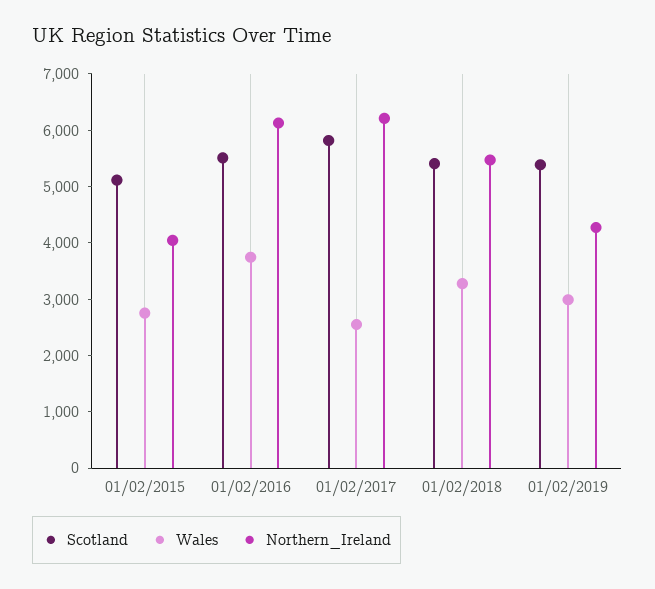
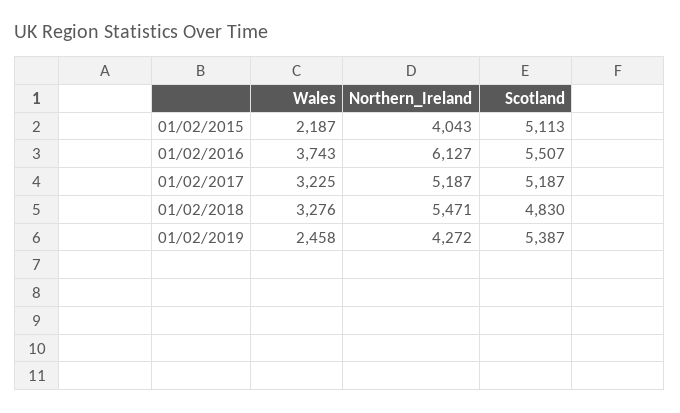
  {
    "Scotland": {
      "01/02/2015": 5113,
      "01/02/2016": 5507,
-     "01/02/2017": 5800,
+     "01/02/2017": 5187,
-     "01/02/2018": 5400,
+     "01/02/2018": 4830,
      "01/02/2019": 5387
    },
    "Wales": {
-     "01/02/2015": 2800,
+     "01/02/2015": 2187,
      "01/02/2016": 3743,
-     "01/02/2017": 2600,
+     "01/02/2017": 3225,
      "01/02/2018": 3276,
-     "01/02/2019": 3000
+     "01/02/2019": 2458
    },
    "Northern_Ireland": {
      "01/02/2015": 4043,
      "01/02/2016": 6127,
-     "01/02/2017": 6200,
+     "01/02/2017": 5187,
      "01/02/2018": 5471,
      "01/02/2019": 4272
    }
  }

